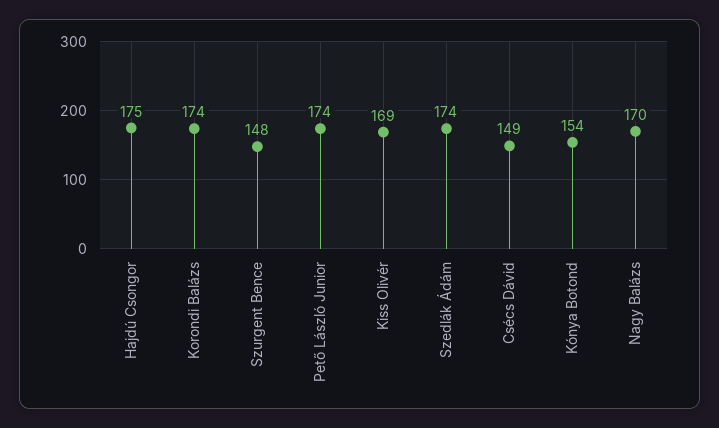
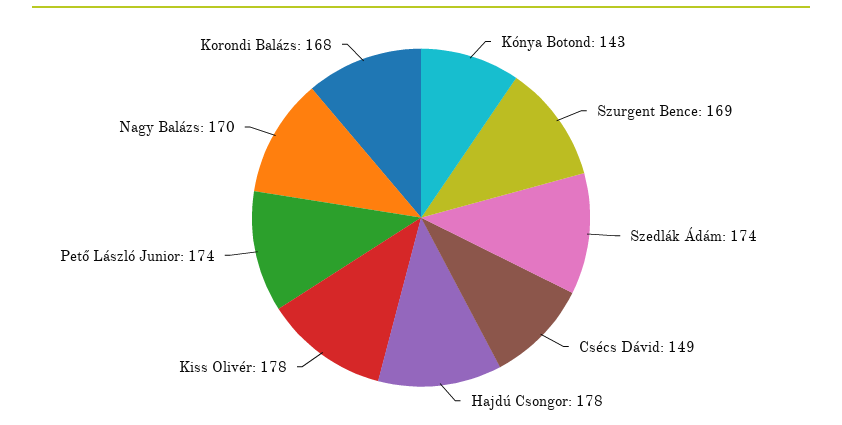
  {
-   "Hajdú Csongor": 175,
+   "Hajdú Csongor": 178,
-   "Korondi Balázs": 174,
+   "Korondi Balázs": 168,
-   "Szurgent Bence": 148,
+   "Szurgent Bence": 169,
    "Pető László Junior": 174,
-   "Kiss Olivér": 169,
+   "Kiss Olivér": 178,
    "Szedlák Ádám": 174,
    "Csécs Dávid": 149,
-   "Kónya Botond": 154,
+   "Kónya Botond": 143,
    "Nagy Balázs": 170
  }

